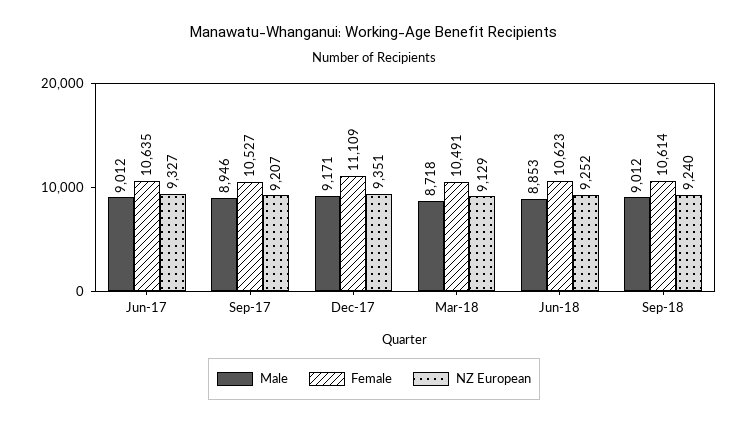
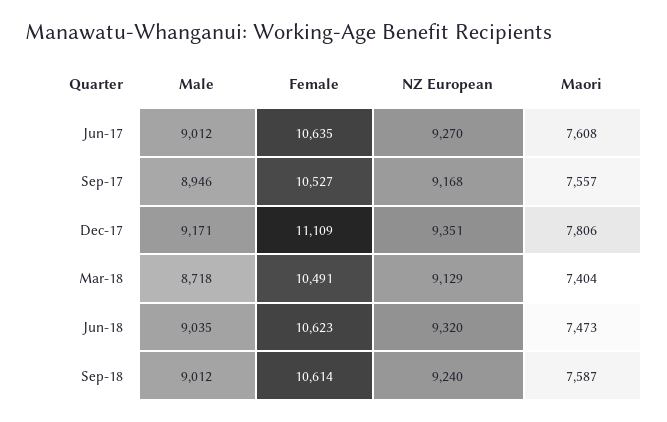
  {
    "Male": {
      "Jun-17": 9012,
      "Sep-17": 8946,
      "Dec-17": 9171,
      "Mar-18": 8718,
-     "Jun-18": 8853,
+     "Jun-18": 9035,
      "Sep-18": 9012
    },
    "Female": {
      "Jun-17": 10635,
      "Sep-17": 10527,
      "Dec-17": 11109,
      "Mar-18": 10491,
      "Jun-18": 10623,
      "Sep-18": 10614
    },
    "NZ European": {
-     "Jun-17": 9327,
+     "Jun-17": 9270,
-     "Sep-17": 9207,
+     "Sep-17": 9168,
      "Dec-17": 9351,
      "Mar-18": 9129,
-     "Jun-18": 9252,
+     "Jun-18": 9320,
      "Sep-18": 9240
-   }
+   },
+   "Maori": {
+     "Jun-17": 7608,
+     "Sep-17": 7557,
+     "Dec-17": 7806,
+     "Mar-18": 7404,
+     "Jun-18": 7473,
+     "Sep-18": 7587
+   }
  }

